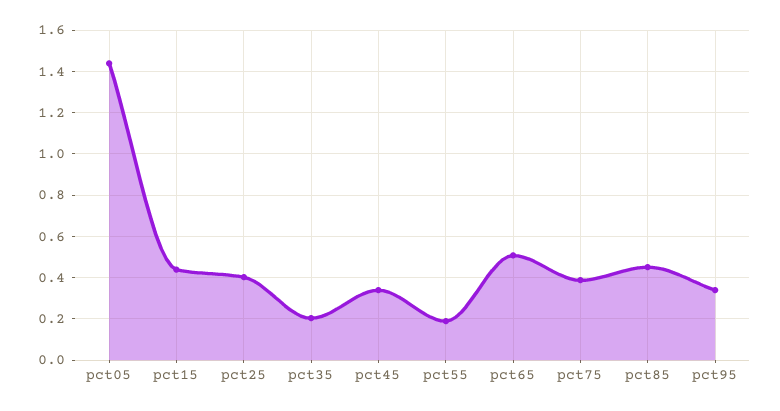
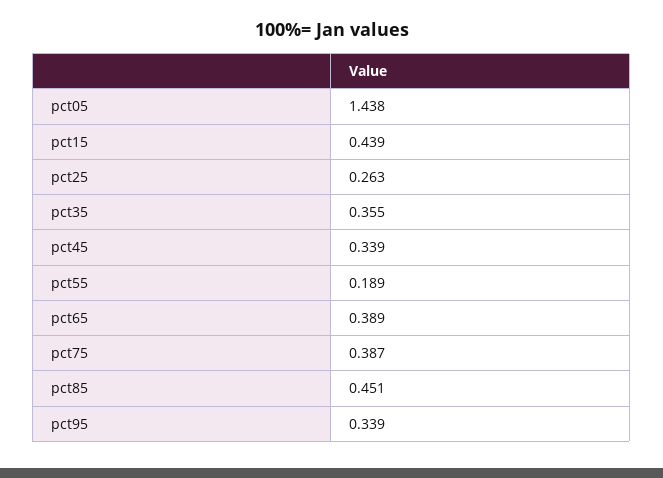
  {
    "pct05": 1.438,
    "pct15": 0.439,
-   "pct25": 0.4,
+   "pct25": 0.263,
-   "pct35": 0.2,
+   "pct35": 0.355,
    "pct45": 0.339,
    "pct55": 0.189,
-   "pct65": 0.5,
+   "pct65": 0.389,
    "pct75": 0.387,
    "pct85": 0.451,
    "pct95": 0.339
  }

